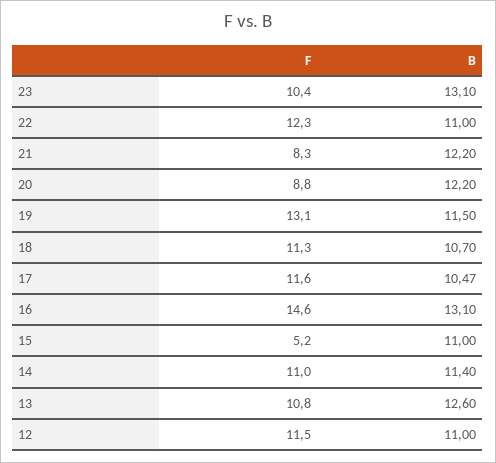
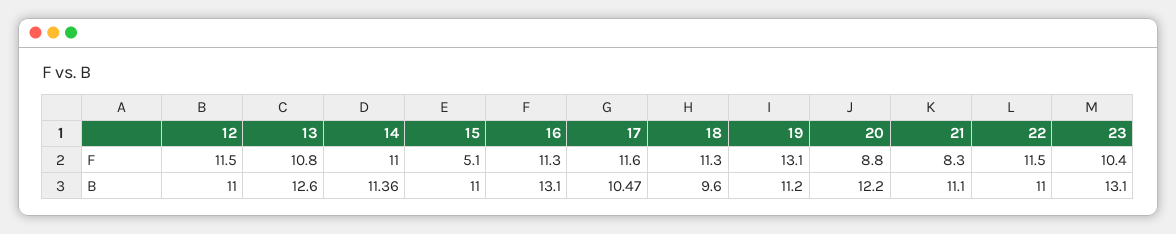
  {
    "F": {
      "23": 10.4,
-     "22": 12.3,
+     "22": 11.5,
      "21": 8.3,
      "20": 8.8,
      "19": 13.1,
      "18": 11.3,
      "17": 11.6,
-     "16": 14.6,
+     "16": 11.3,
-     "15": 5.2,
+     "15": 5.1,
      "14": 11,
      "13": 10.8,
      "12": 11.5
    },
    "B": {
      "23": 13.1,
      "22": 11,
-     "21": 12.2,
+     "21": 11.1,
      "20": 12.2,
-     "19": 11.5,
+     "19": 11.2,
-     "18": 10.7,
+     "18": 9.6,
      "17": 10.47,
      "16": 13.1,
      "15": 11,
-     "14": 11.4,
+     "14": 11.36,
      "13": 12.6,
      "12": 11
    }
  }

